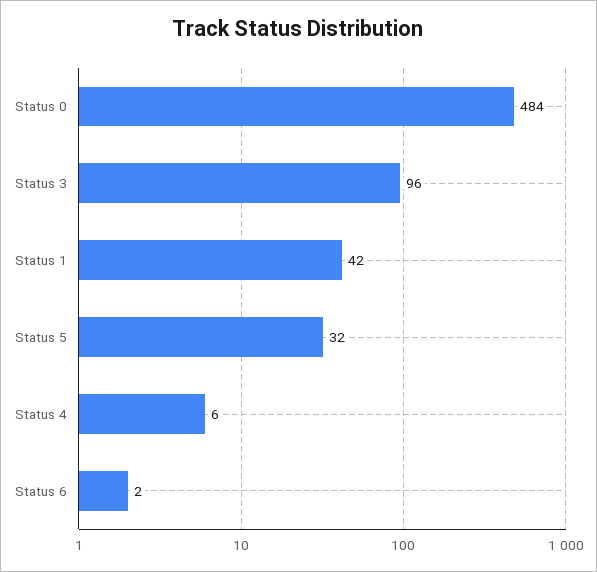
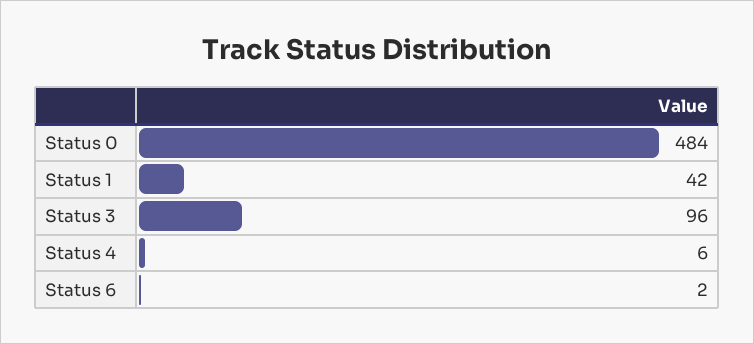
  {
    "Status 0": 484,
    "Status 3": 96,
    "Status 1": 42,
-   "Status 5": 32,
    "Status 4": 6,
    "Status 6": 2
  }

